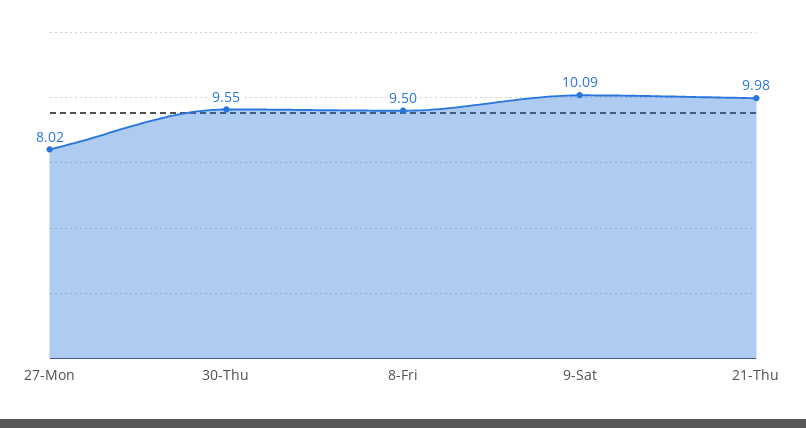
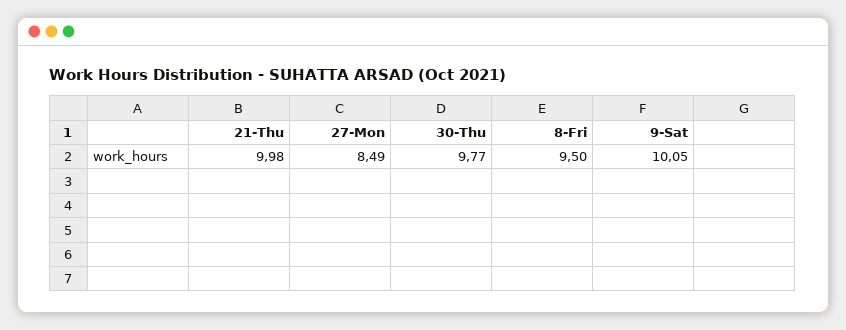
  {
-   "27-Mon": 8.02,
+   "27-Mon": 8.49,
-   "30-Thu": 9.55,
+   "30-Thu": 9.77,
    "8-Fri": 9.5,
-   "9-Sat": 10.09,
+   "9-Sat": 10.05,
    "21-Thu": 9.98
  }

